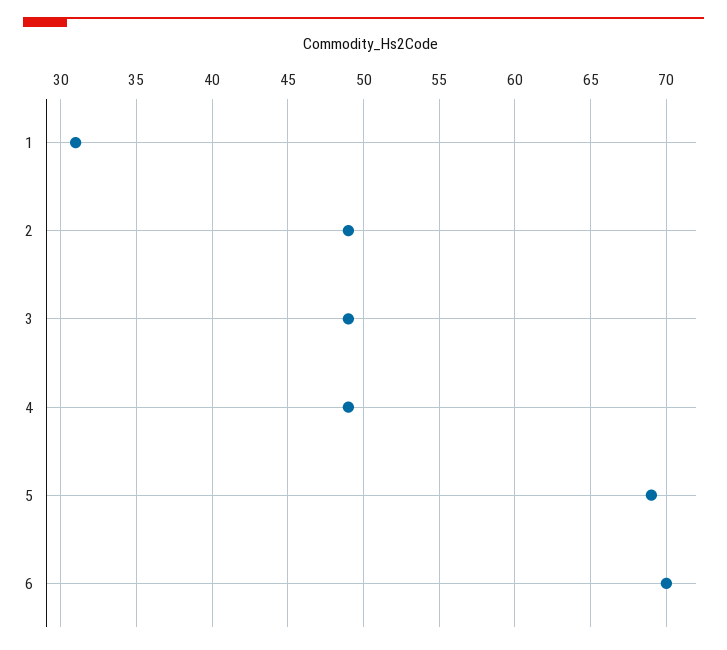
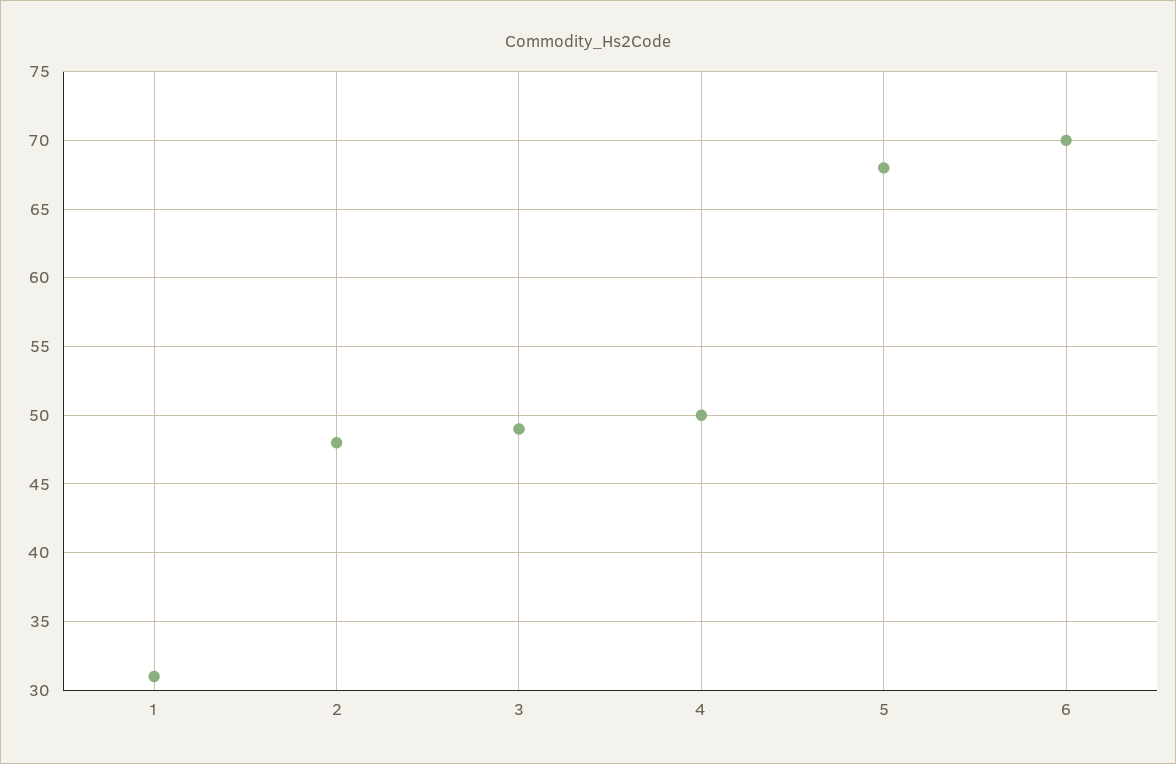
  {
    "1": 31,
-   "2": 49,
+   "2": 48,
    "3": 49,
-   "4": 49,
+   "4": 50,
-   "5": 69,
+   "5": 68,
    "6": 70
  }

